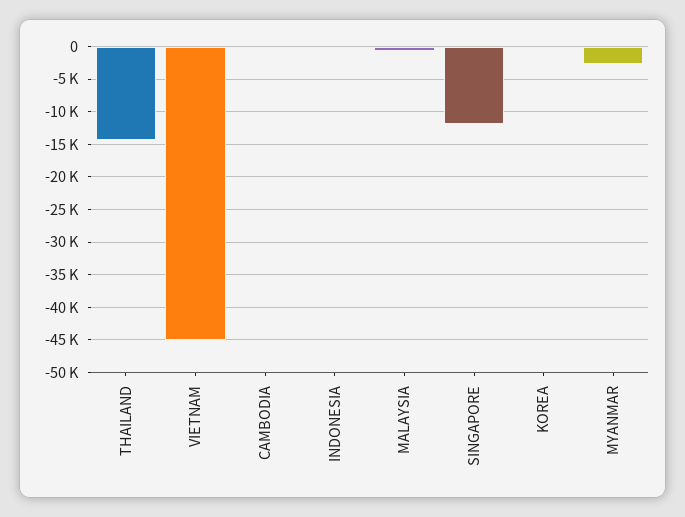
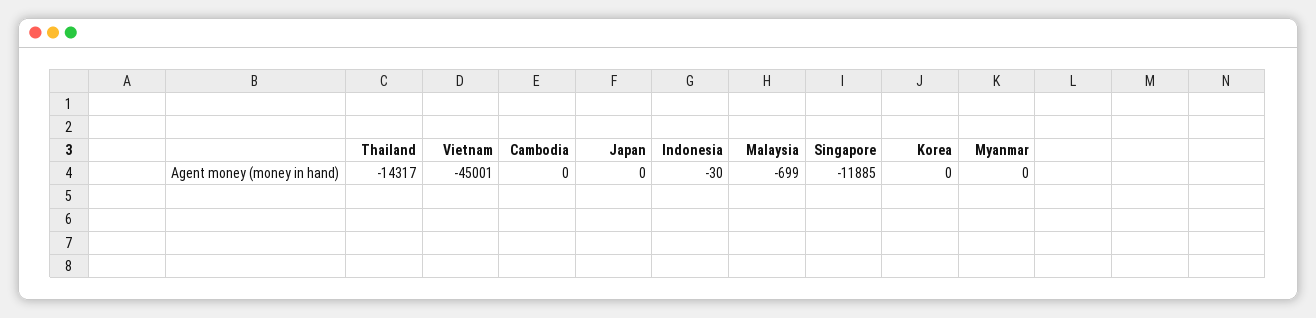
  {
    "THAILAND": -14317,
    "VIETNAM": -45001,
    "CAMBODIA": 0,
    "INDONESIA": -30,
    "MALAYSIA": -699,
    "SINGAPORE": -11885,
    "KOREA": 0,
-   "MYANMAR": -3000
+   "MYANMAR": 0,
+   "Japan": 0
  }

